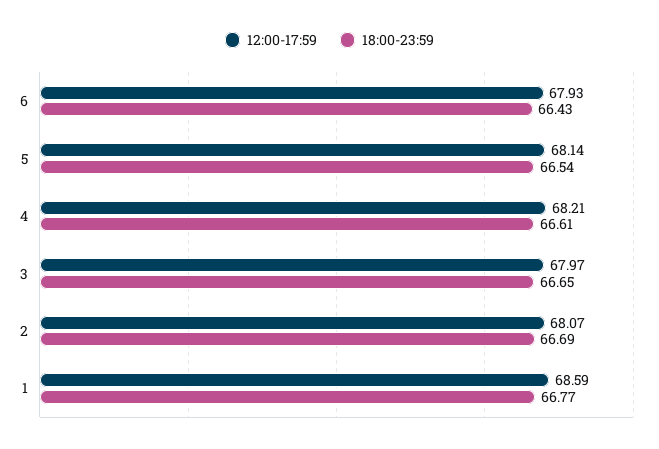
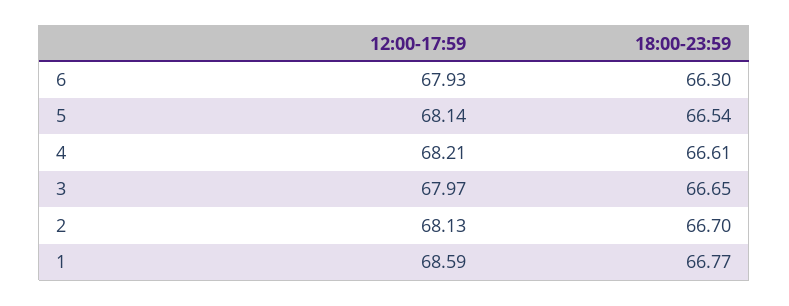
  {
    "12:00-17:59": {
      "6": 67.93,
      "5": 68.14,
      "4": 68.21,
      "3": 67.97,
-     "2": 68.07,
+     "2": 68.13,
      "1": 68.59
    },
    "18:00-23:59": {
-     "6": 66.43,
+     "6": 66.3,
      "5": 66.54,
      "4": 66.61,
      "3": 66.65,
-     "2": 66.69,
+     "2": 66.7,
      "1": 66.77
    }
  }

